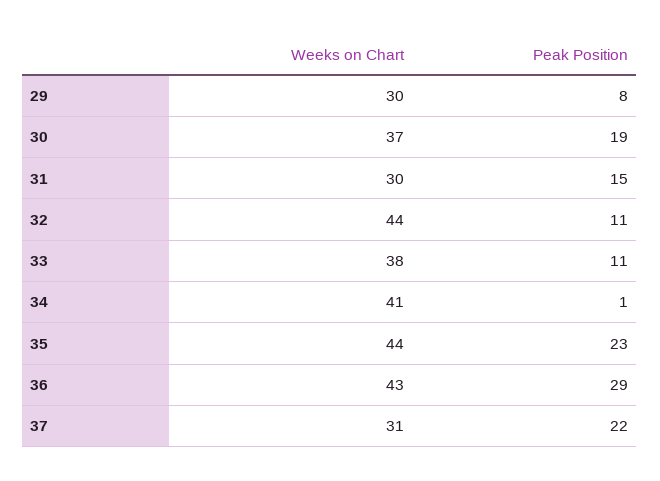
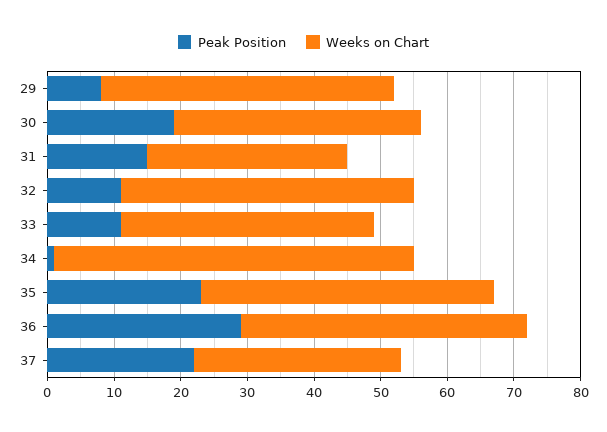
  {
    "Weeks on Chart": {
-     "29": 30,
+     "29": 45,
      "30": 37,
      "31": 30,
      "32": 44,
      "33": 38,
-     "34": 41,
+     "34": 55,
      "35": 44,
      "36": 43,
      "37": 31
    },
    "Peak Position": {
      "29": 8,
      "30": 19,
      "31": 15,
      "32": 11,
      "33": 11,
      "34": 1,
      "35": 23,
      "36": 29,
      "37": 22
    }
  }

